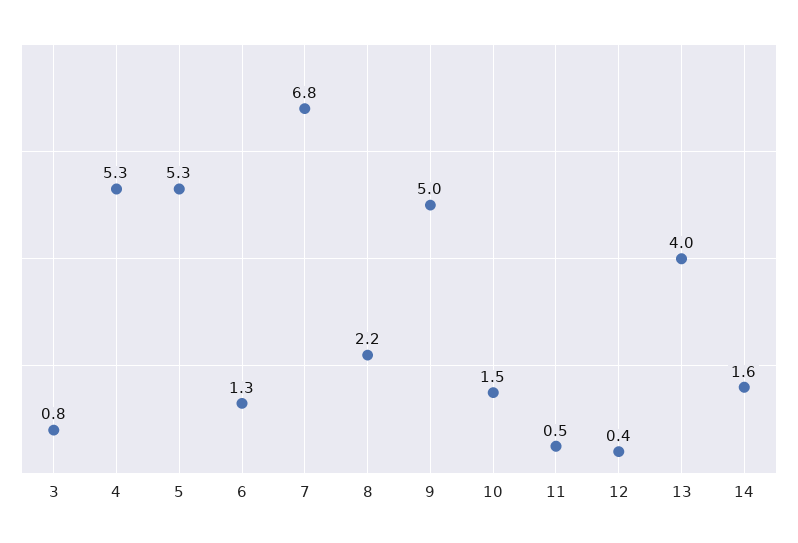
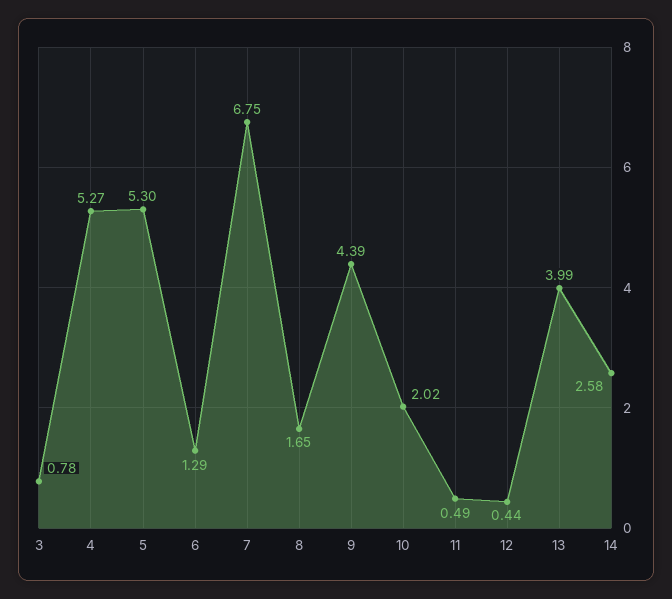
  {
    "3": 0.78,
    "4": 5.27,
    "5": 5.3,
    "6": 1.29,
    "7": 6.75,
-   "8": 2.2,
+   "8": 1.65,
-   "9": 5,
+   "9": 4.39,
-   "10": 1.5,
+   "10": 2.02,
    "11": 0.49,
    "12": 0.44,
    "13": 3.99,
-   "14": 1.6
+   "14": 2.58
  }

